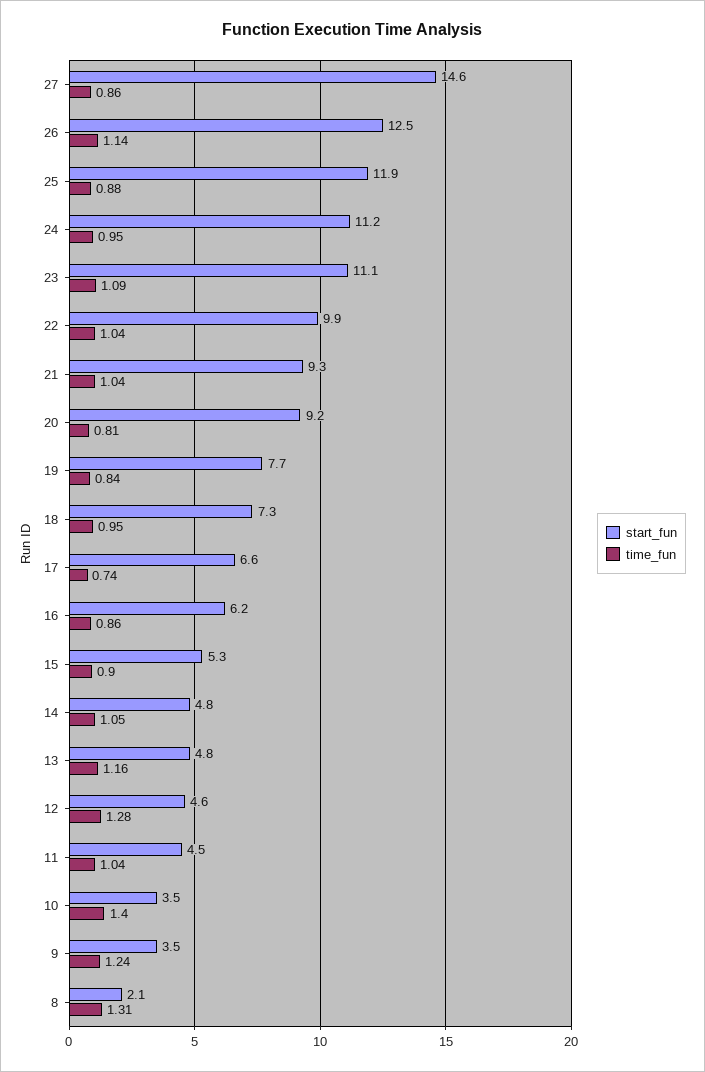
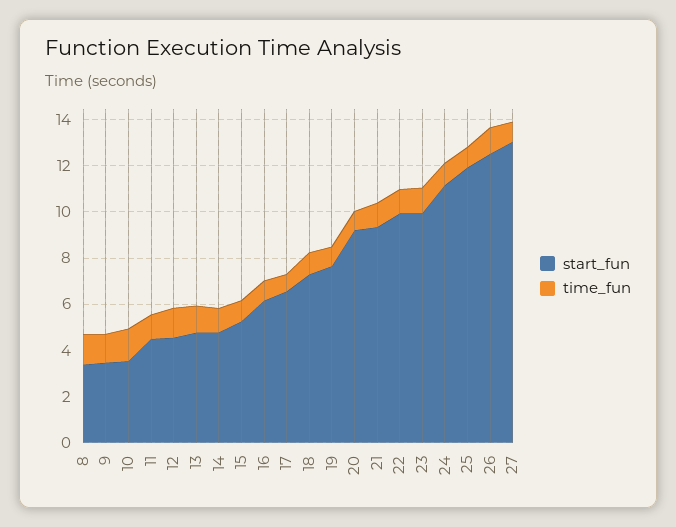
  {
    "start_fun": {
-     "27": 14.6,
+     "27": 13,
      "26": 12.5,
      "25": 11.9,
      "24": 11.2,
-     "23": 11.1,
+     "23": 10,
      "22": 9.9,
      "21": 9.3,
      "20": 9.2,
      "19": 7.7,
      "18": 7.3,
      "17": 6.6,
      "16": 6.2,
      "15": 5.3,
      "14": 4.8,
      "13": 4.8,
      "12": 4.6,
      "11": 4.5,
      "10": 3.5,
      "9": 3.5,
-     "8": 2.1
+     "8": 3.5
    },
    "time_fun": {
      "27": 0.86,
      "26": 1.14,
      "25": 0.88,
      "24": 0.95,
      "23": 1.09,
      "22": 1.04,
      "21": 1.04,
      "20": 0.81,
      "19": 0.84,
      "18": 0.95,
      "17": 0.74,
      "16": 0.86,
      "15": 0.9,
      "14": 1.05,
      "13": 1.16,
      "12": 1.28,
      "11": 1.04,
      "10": 1.4,
      "9": 1.24,
      "8": 1.31
    }
  }

